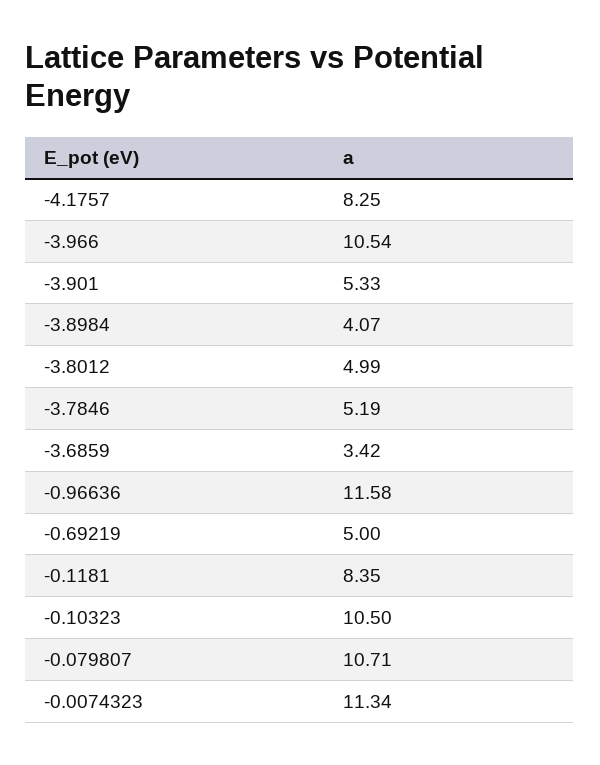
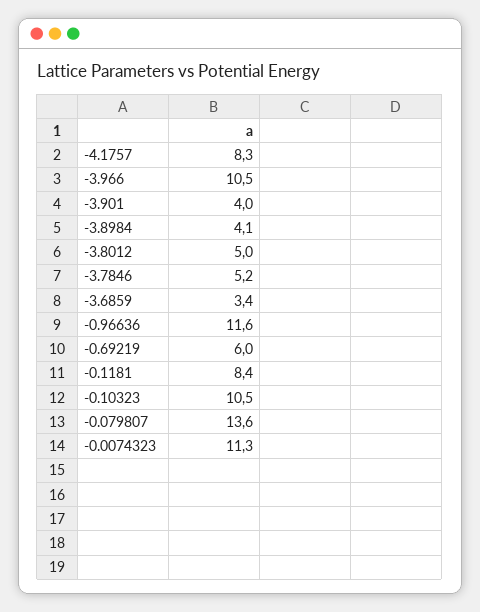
  {
    "-4.1757": 8.25,
    "-3.966": 10.54,
-   "-3.901": 5.33,
+   "-3.901": 4,
    "-3.8984": 4.07,
    "-3.8012": 4.99,
    "-3.7846": 5.19,
    "-3.6859": 3.42,
    "-0.96636": 11.58,
-   "-0.69219": 5,
+   "-0.69219": 6,
    "-0.1181": 8.35,
    "-0.10323": 10.5,
-   "-0.079807": 10.71,
+   "-0.079807": 13.6,
    "-0.0074323": 11.34
  }

